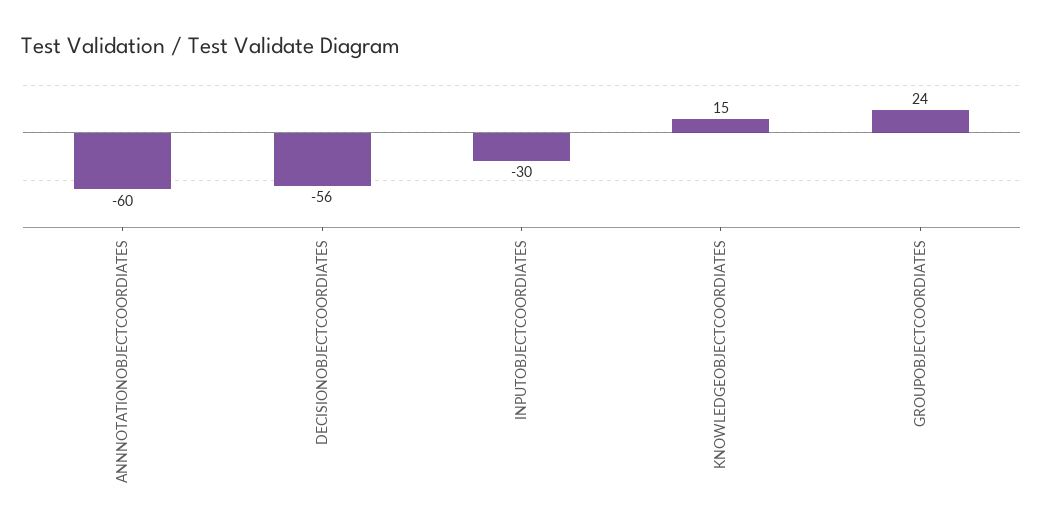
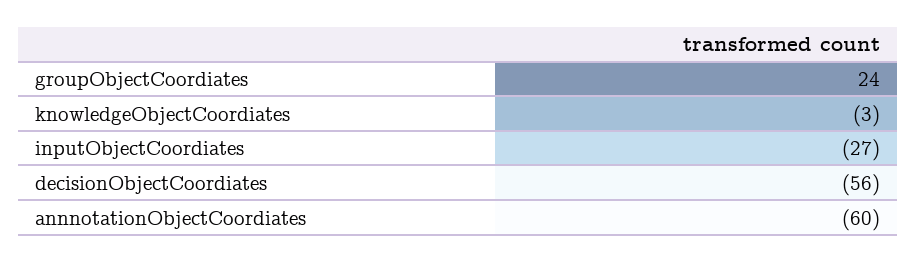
  {
    "ANNNOTATIONOBJECTCOORDIATES": -60,
    "DECISIONOBJECTCOORDIATES": -56,
-   "INPUTOBJECTCOORDIATES": -30,
+   "INPUTOBJECTCOORDIATES": -27,
-   "KNOWLEDGEOBJECTCOORDIATES": 15,
+   "KNOWLEDGEOBJECTCOORDIATES": -3,
    "GROUPOBJECTCOORDIATES": 24
  }

